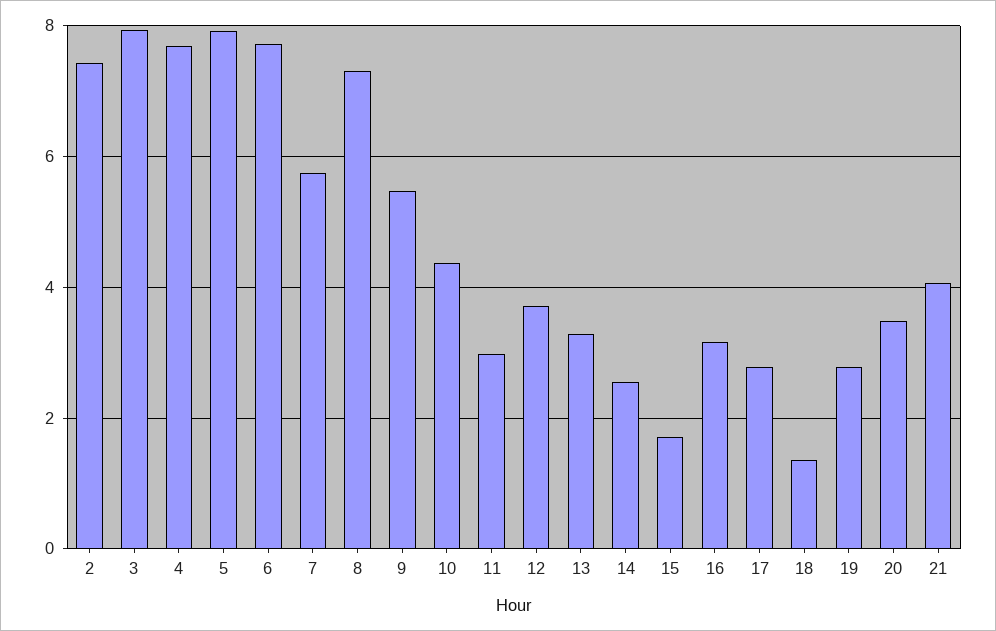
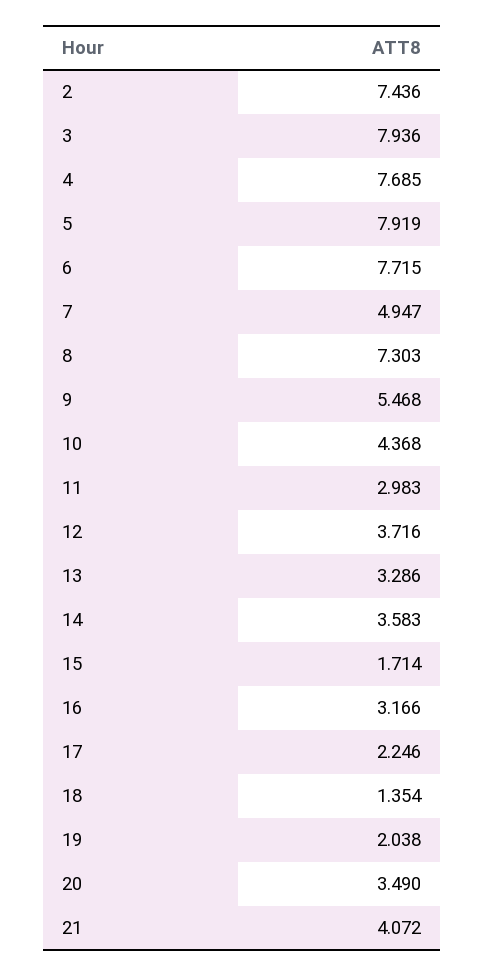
  {
    "2": 7.436,
    "3": 7.936,
    "4": 7.685,
    "5": 7.919,
    "6": 7.715,
-   "7": 5.8,
+   "7": 4.947,
    "8": 7.303,
    "9": 5.468,
    "10": 4.368,
    "11": 2.983,
    "12": 3.716,
    "13": 3.286,
-   "14": 2.6,
+   "14": 3.583,
    "15": 1.714,
    "16": 3.166,
-   "17": 2.8,
+   "17": 2.246,
    "18": 1.354,
-   "19": 2.8,
+   "19": 2.038,
    "20": 3.49,
    "21": 4.072
  }

